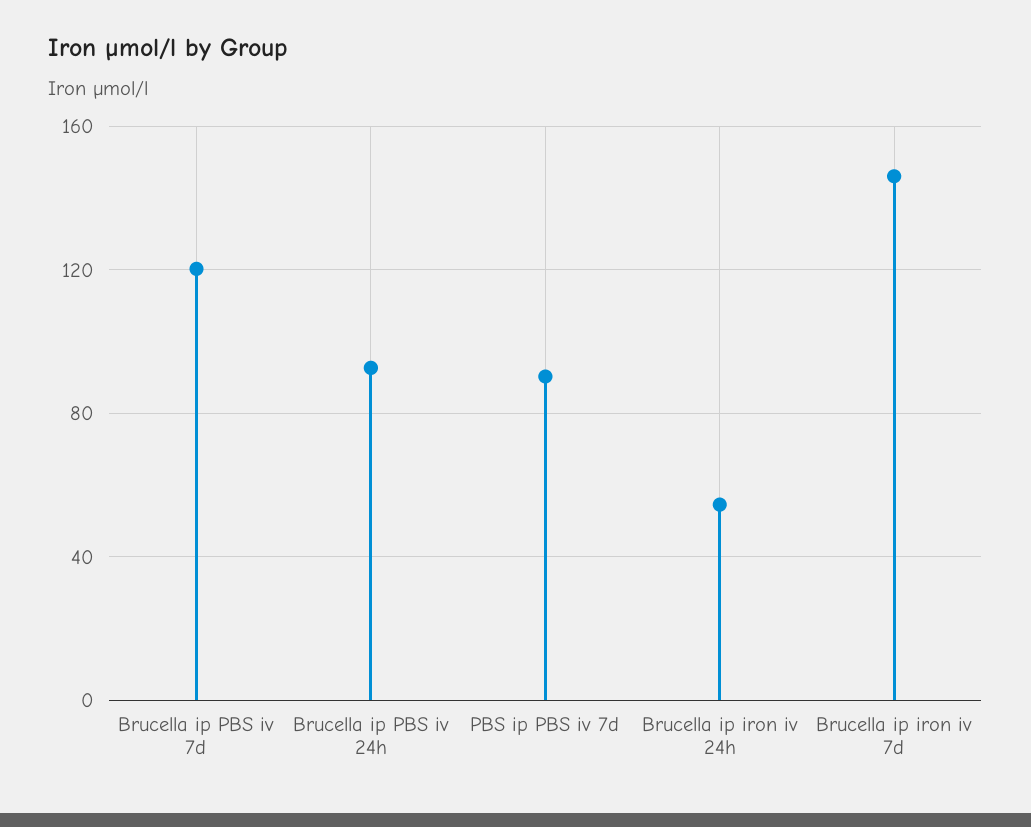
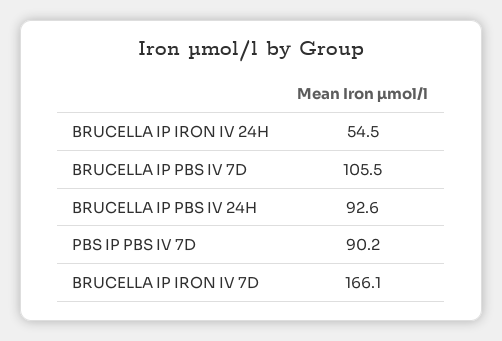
  {
-   "Brucella ip PBS iv 7d": 120,
+   "Brucella ip PBS iv 7d": 105.5,
    "Brucella ip PBS iv 24h": 92.6,
    "PBS ip PBS iv 7d": 90.2,
    "Brucella ip iron iv 24h": 54.5,
-   "Brucella ip iron iv 7d": 145
+   "Brucella ip iron iv 7d": 166.1
  }

